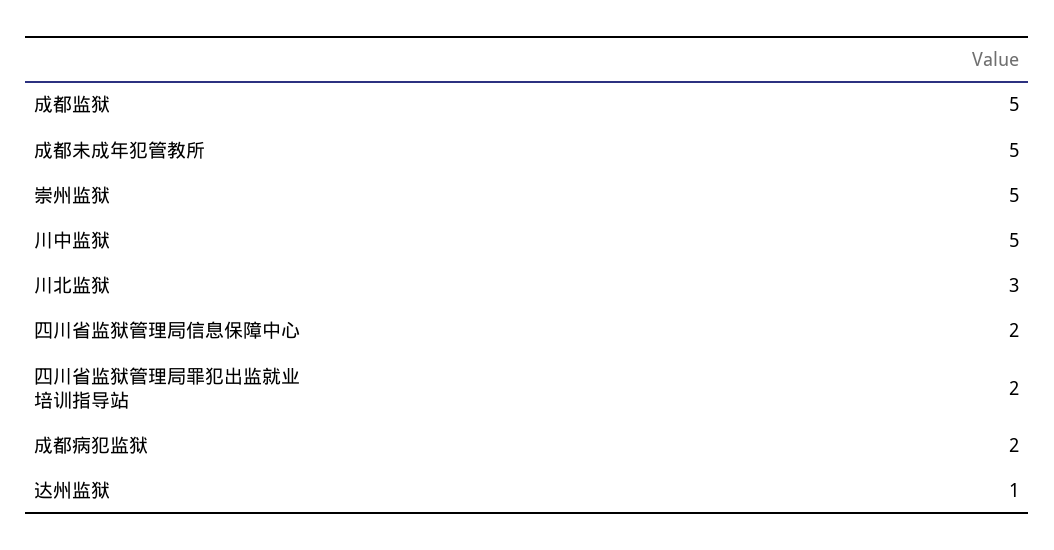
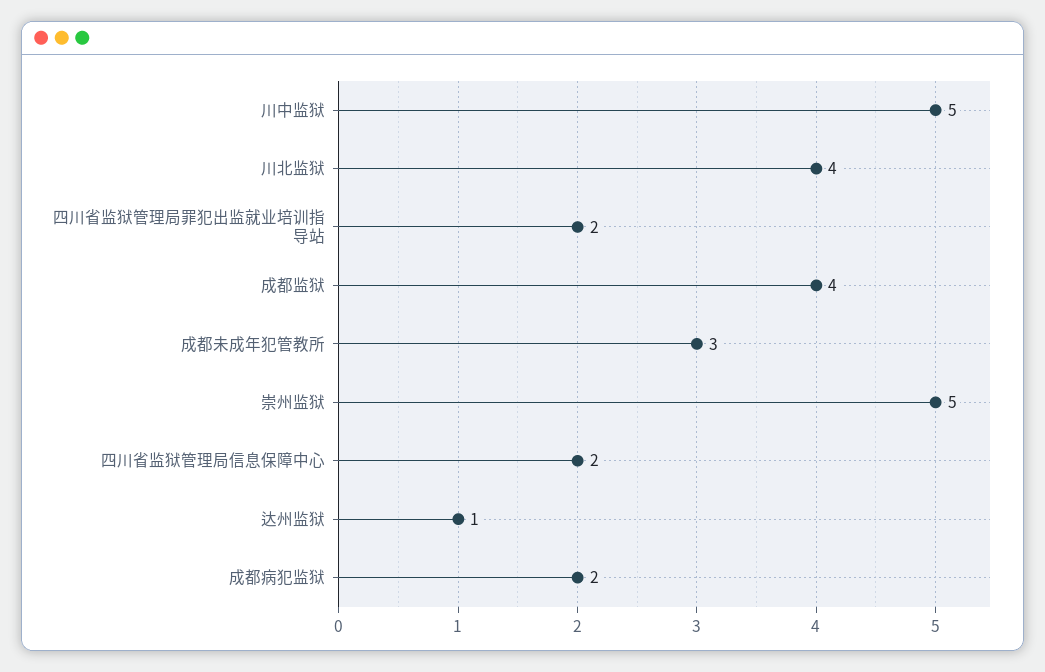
  {
-   "成都监狱": 5,
+   "成都监狱": 4,
-   "成都未成年犯管教所": 5,
+   "成都未成年犯管教所": 3,
    "崇州监狱": 5,
    "川中监狱": 5,
-   "川北监狱": 3,
+   "川北监狱": 4,
    "四川省监狱管理局信息保障中心": 2,
    "四川省监狱管理局罪犯出监就业培训指导站": 2,
    "成都病犯监狱": 2,
    "达州监狱": 1
  }

